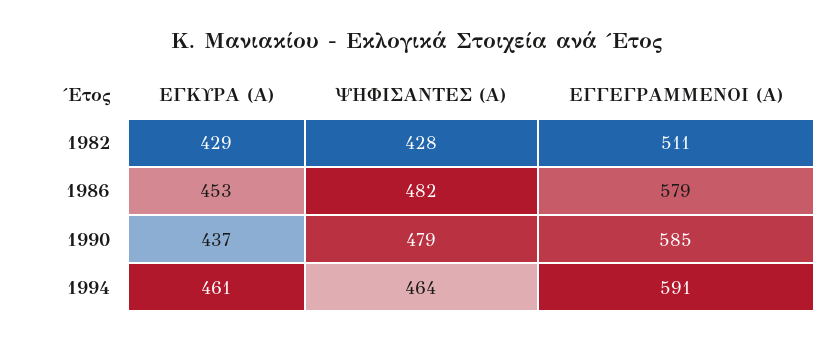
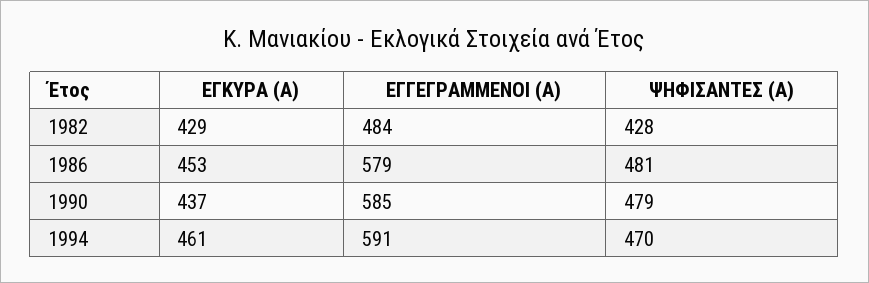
  {
    "ΕΓΚΥΡΑ (Α)": {
      "1982": 429,
      "1986": 453,
      "1990": 437,
      "1994": 461
    },
    "ΨΗΦΙΣΑΝΤΕΣ (Α)": {
      "1982": 428,
-     "1986": 482,
+     "1986": 481,
      "1990": 479,
-     "1994": 464
+     "1994": 470
    },
    "ΕΓΓΕΓΡΑΜΜΕΝΟΙ (Α)": {
-     "1982": 511,
+     "1982": 484,
      "1986": 579,
      "1990": 585,
      "1994": 591
    }
  }

